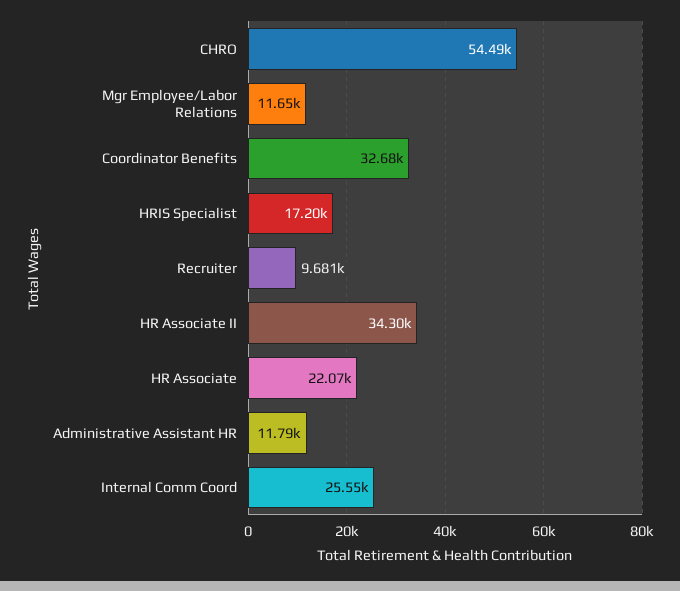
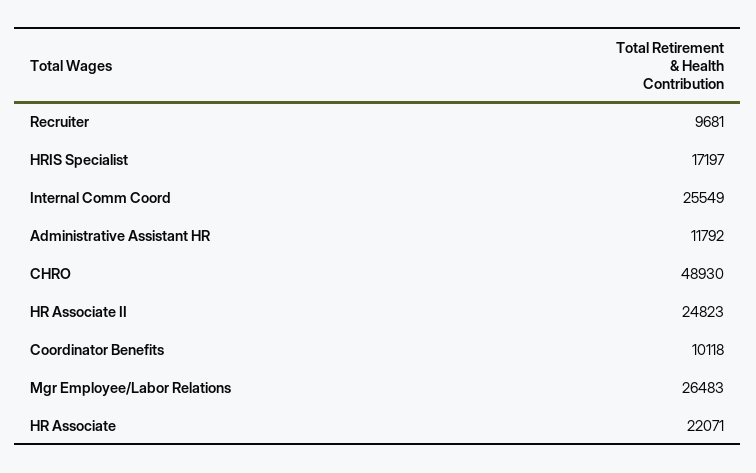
  {
-   "CHRO": 54490,
+   "CHRO": 48930,
-   "Mgr Employee/Labor Relations": 11650,
+   "Mgr Employee/Labor Relations": 26483,
-   "Coordinator Benefits": 32680,
+   "Coordinator Benefits": 10118,
    "HRIS Specialist": 17197,
    "Recruiter": 9681,
-   "HR Associate II": 34300,
+   "HR Associate II": 24823,
    "HR Associate": 22071,
    "Administrative Assistant HR": 11792,
    "Internal Comm Coord": 25549
  }

